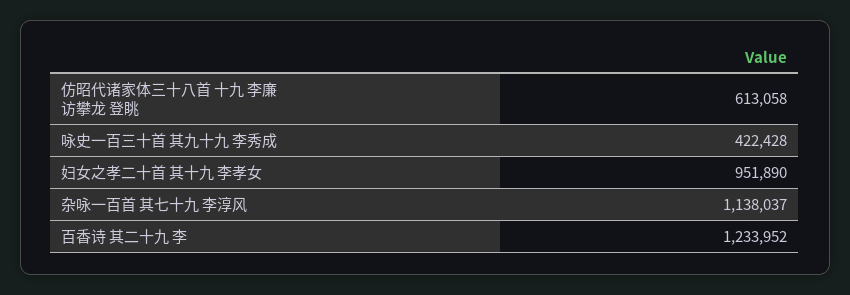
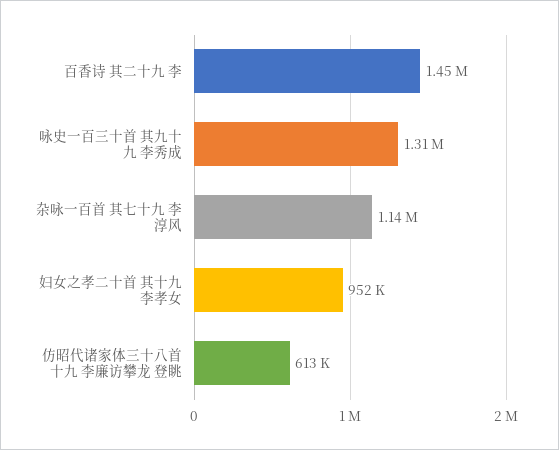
  {
    "仿昭代诸家体三十八首 十九 李廉访攀龙 登眺": 613058,
-   "咏史一百三十首 其九十九 李秀成": 422428,
+   "咏史一百三十首 其九十九 李秀成": 1310000,
    "妇女之孝二十首 其十九 李孝女": 951890,
    "杂咏一百首 其七十九 李淳风": 1138037,
-   "百香诗 其二十九 李": 1233952
+   "百香诗 其二十九 李": 1450000
  }

